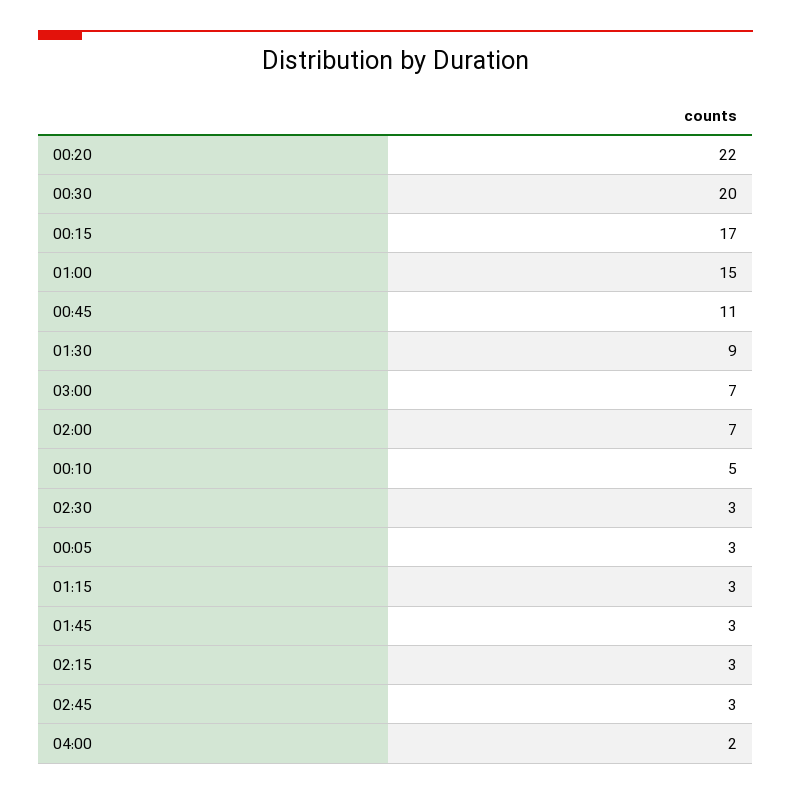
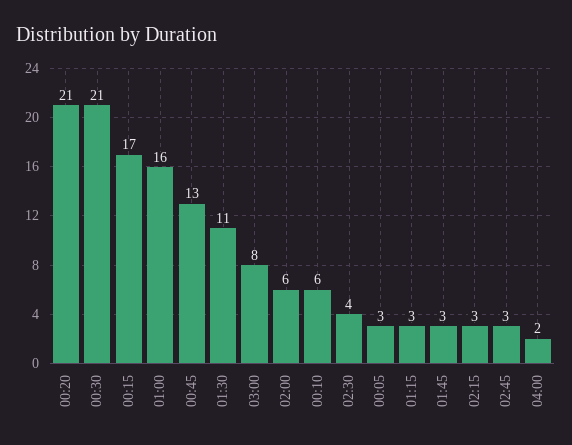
  {
-   "00:20": 22,
+   "00:20": 21,
-   "00:30": 20,
+   "00:30": 21,
    "00:15": 17,
-   "01:00": 15,
+   "01:00": 16,
-   "00:45": 11,
+   "00:45": 13,
-   "01:30": 9,
+   "01:30": 11,
-   "03:00": 7,
+   "03:00": 8,
-   "02:00": 7,
+   "02:00": 6,
-   "00:10": 5,
+   "00:10": 6,
-   "02:30": 3,
+   "02:30": 4,
    "00:05": 3,
    "01:15": 3,
    "01:45": 3,
    "02:15": 3,
    "02:45": 3,
    "04:00": 2
  }

